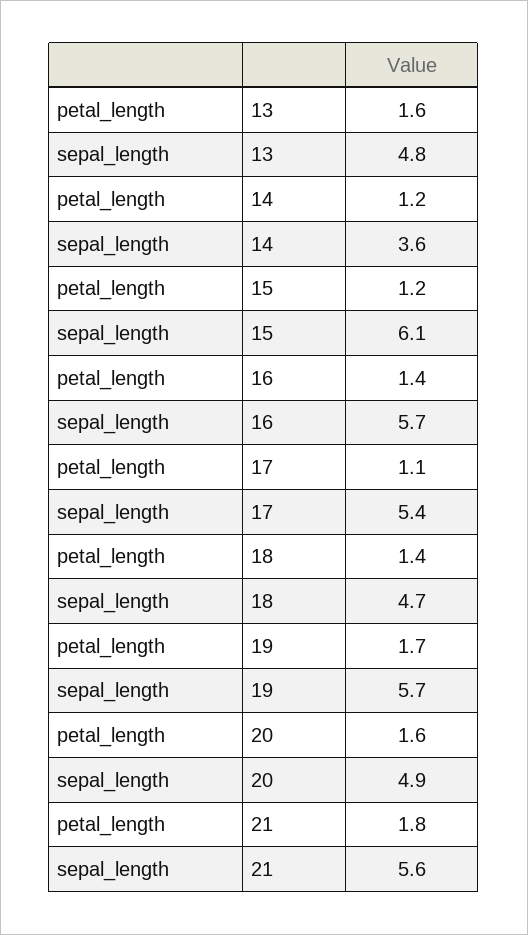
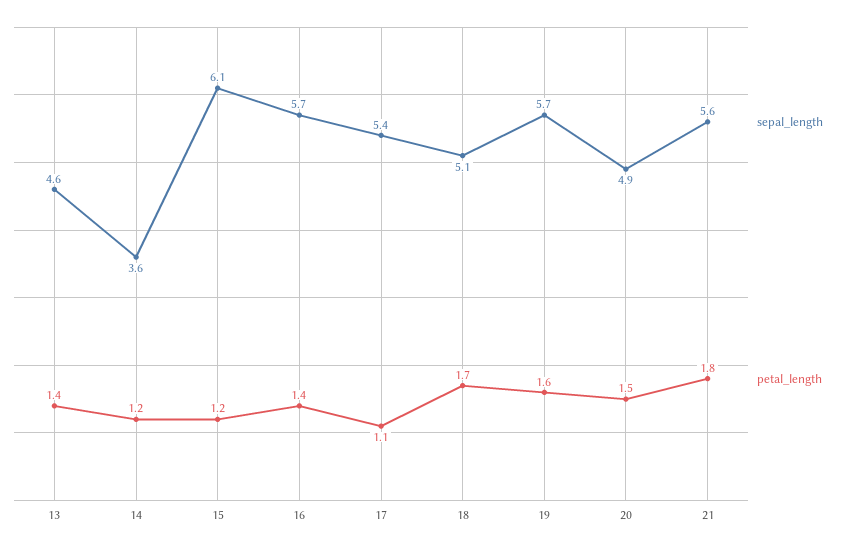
  {
    "petal_length": {
-     "13": 1.6,
+     "13": 1.4,
      "14": 1.2,
      "15": 1.2,
      "16": 1.4,
      "17": 1.1,
-     "18": 1.4,
+     "18": 1.7,
-     "19": 1.7,
+     "19": 1.6,
-     "20": 1.6,
+     "20": 1.5,
      "21": 1.8
    },
    "sepal_length": {
-     "13": 4.8,
+     "13": 4.6,
      "14": 3.6,
      "15": 6.1,
      "16": 5.7,
      "17": 5.4,
-     "18": 4.7,
+     "18": 5.1,
      "19": 5.7,
      "20": 4.9,
      "21": 5.6
    }
  }

